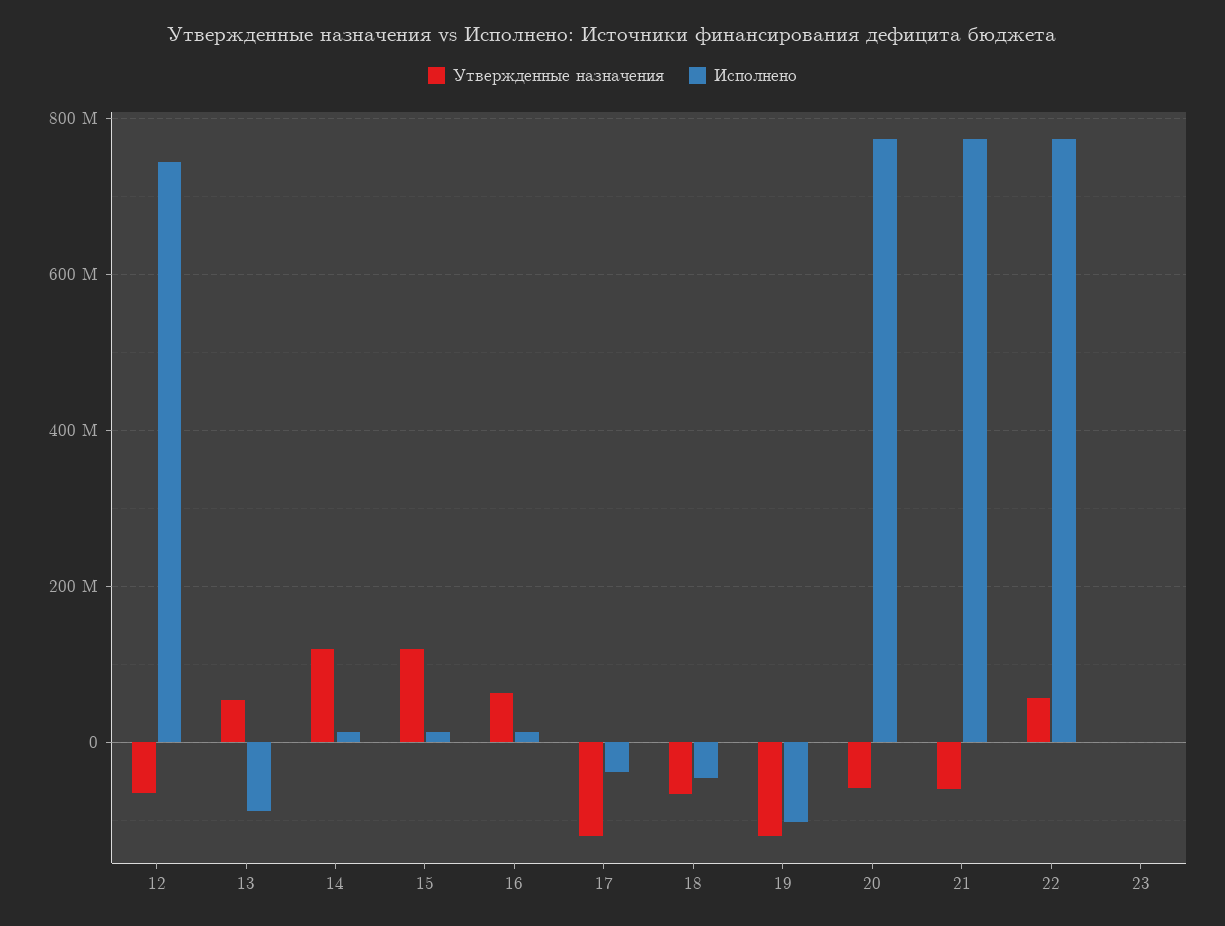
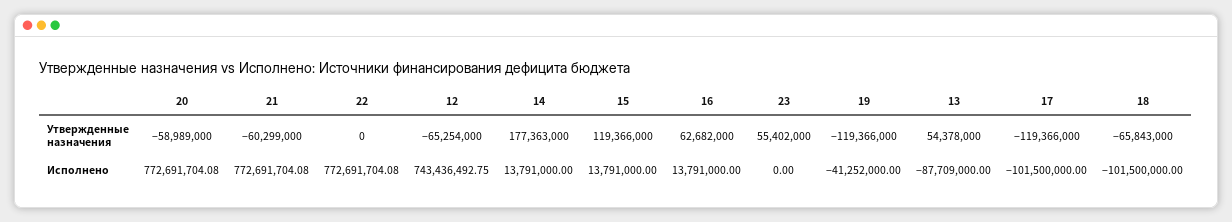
  {
    "Утвержденные назначения": {
      "12": -65254000,
      "13": 54378000,
-     "14": 120000000,
+     "14": 177363000,
      "15": 119366000,
      "16": 62682000,
      "17": -119366000,
      "18": -65843000,
      "19": -119366000,
      "20": -58989000,
      "21": -60299000,
-     "22": 60000000,
+     "22": 0,
-     "23": 0
+     "23": 55402000
    },
    "Исполнено": {
      "12": 743436492.75,
      "13": -87709000,
      "14": 13791000,
      "15": 13791000,
      "16": 13791000,
-     "17": -40000000,
+     "17": -101500000,
-     "18": -40000000,
+     "18": -101500000,
-     "19": -100000000,
+     "19": -41252000,
      "20": 772691704.08,
      "21": 772691704.08,
      "22": 772691704.08,
      "23": 0
    }
  }

